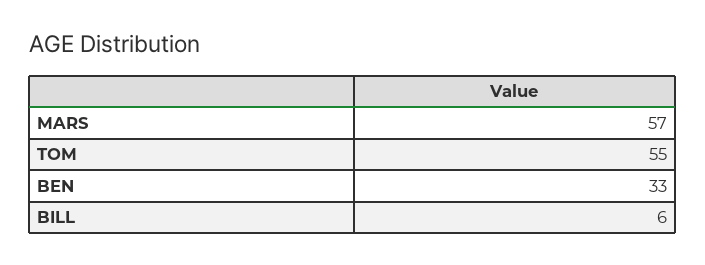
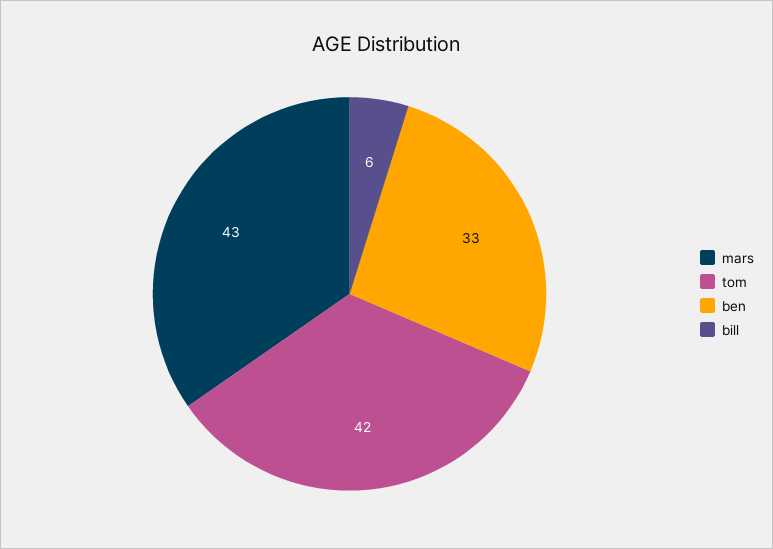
  {
-   "MARS": 57,
+   "MARS": 43,
-   "TOM": 55,
+   "TOM": 42,
    "BEN": 33,
    "BILL": 6
  }

